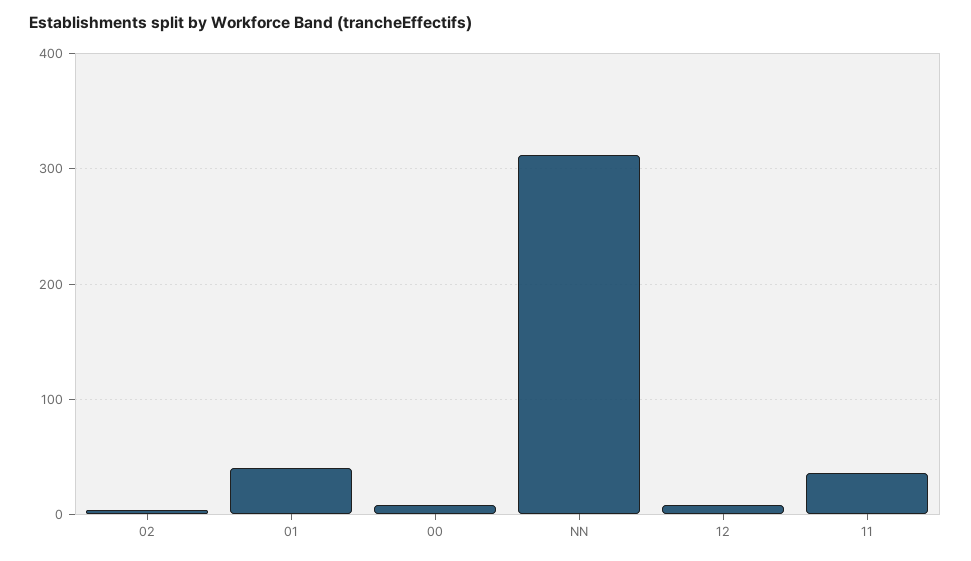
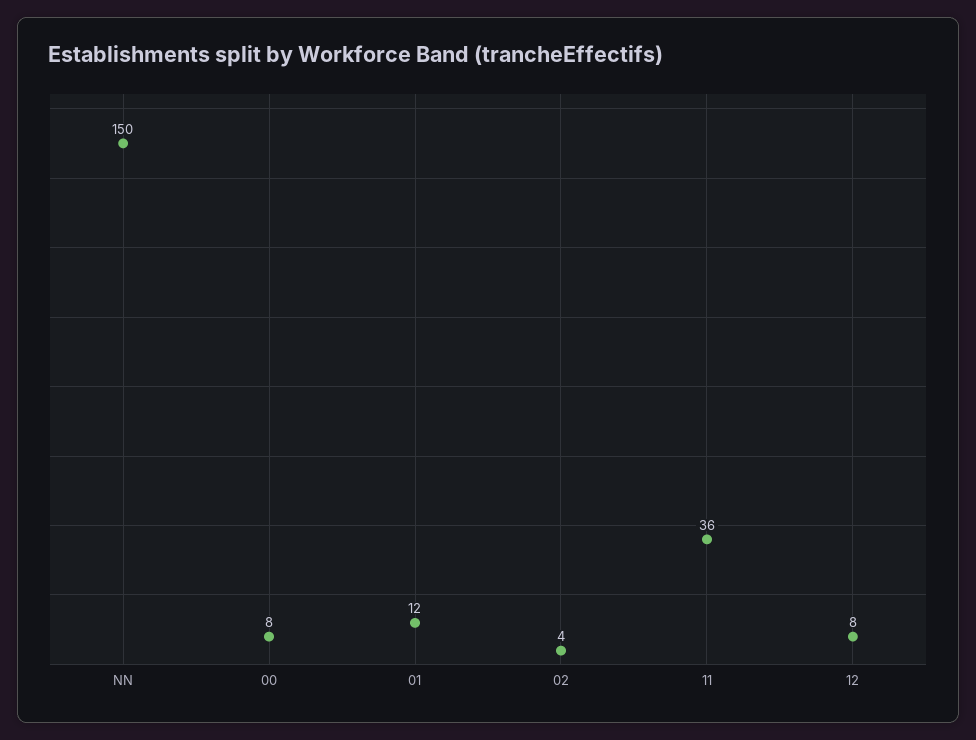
  {
    "02": 4,
-   "01": 40,
+   "01": 12,
    "00": 8,
-   "NN": 310,
+   "NN": 150,
    "12": 8,
    "11": 36
  }

